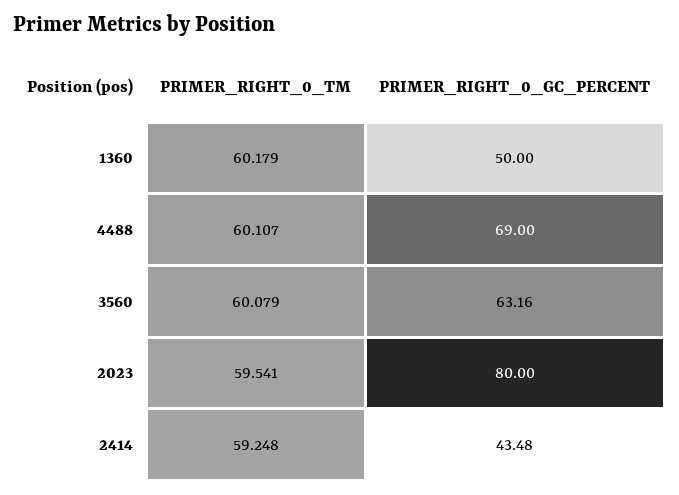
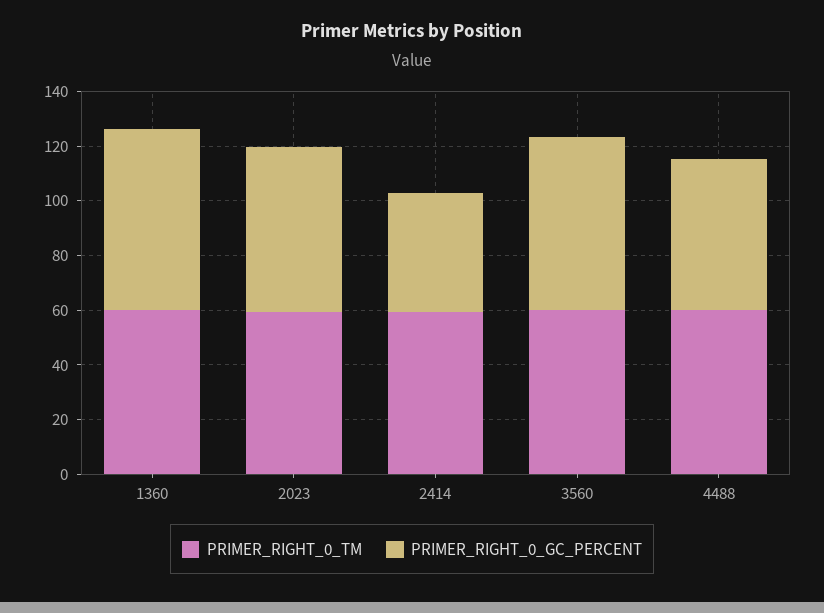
  {
    "PRIMER_RIGHT_0_TM": {
      "1360": 60.179,
      "4488": 60.107,
      "3560": 60.079,
      "2023": 59.541,
      "2414": 59.248
    },
    "PRIMER_RIGHT_0_GC_PERCENT": {
-     "1360": 50,
+     "1360": 65,
-     "4488": 69,
+     "4488": 55,
      "3560": 63.16,
-     "2023": 80,
+     "2023": 60,
      "2414": 43.48
    }
  }

